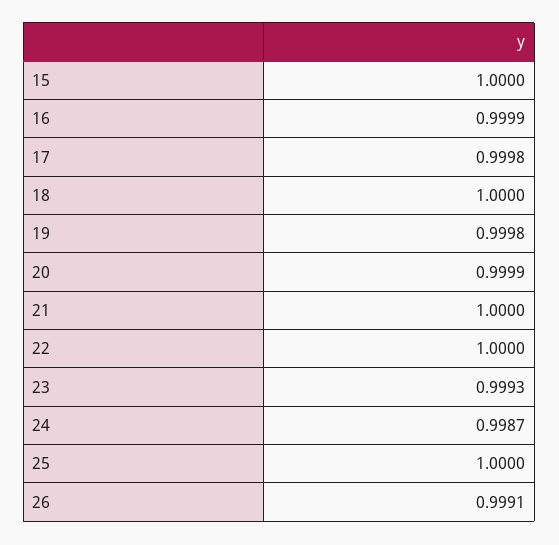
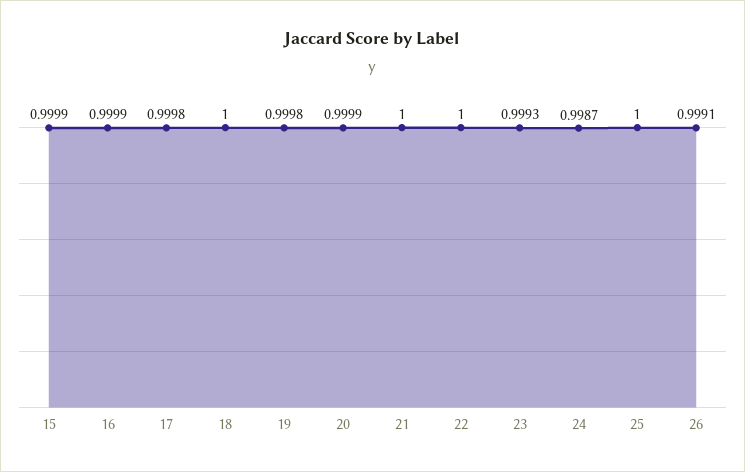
  {
-   "15": 1,
+   "15": 0.9999,
    "16": 0.9999,
    "17": 0.9998,
    "18": 1,
    "19": 0.9998,
    "20": 0.9999,
    "21": 1,
    "22": 1,
    "23": 0.9993,
    "24": 0.9987,
    "25": 1,
    "26": 0.9991
  }

